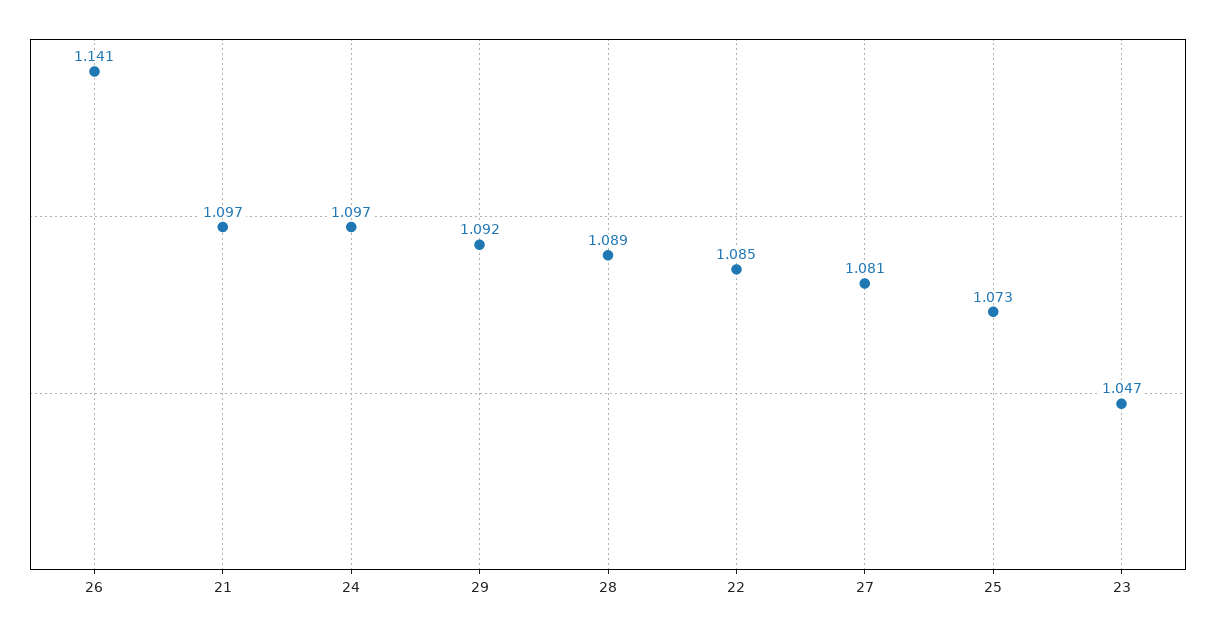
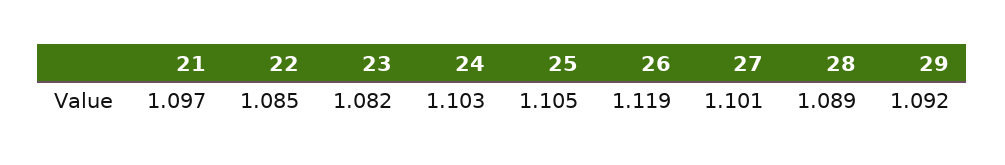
  {
-   "26": 1.141,
+   "26": 1.119,
    "21": 1.097,
-   "24": 1.097,
+   "24": 1.103,
    "29": 1.092,
    "28": 1.089,
    "22": 1.085,
-   "27": 1.081,
+   "27": 1.101,
-   "25": 1.073,
+   "25": 1.105,
-   "23": 1.047
+   "23": 1.082
  }

